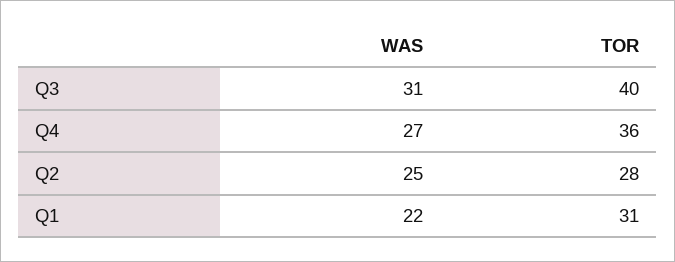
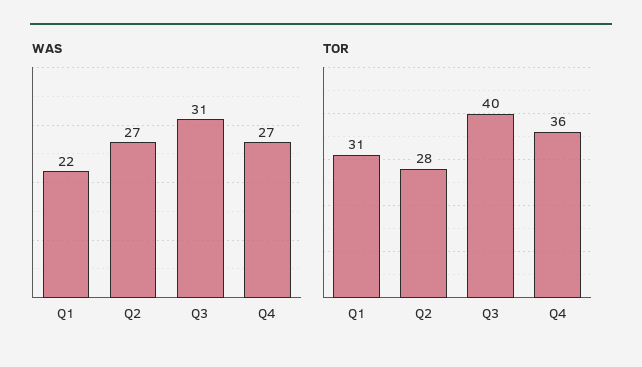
  {
    "WAS": {
      "Q3": 31,
      "Q4": 27,
-     "Q2": 25,
+     "Q2": 27,
      "Q1": 22
    },
    "TOR": {
      "Q3": 40,
      "Q4": 36,
      "Q2": 28,
      "Q1": 31
    }
  }

